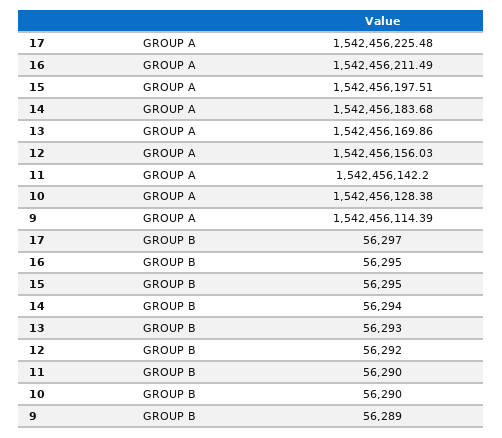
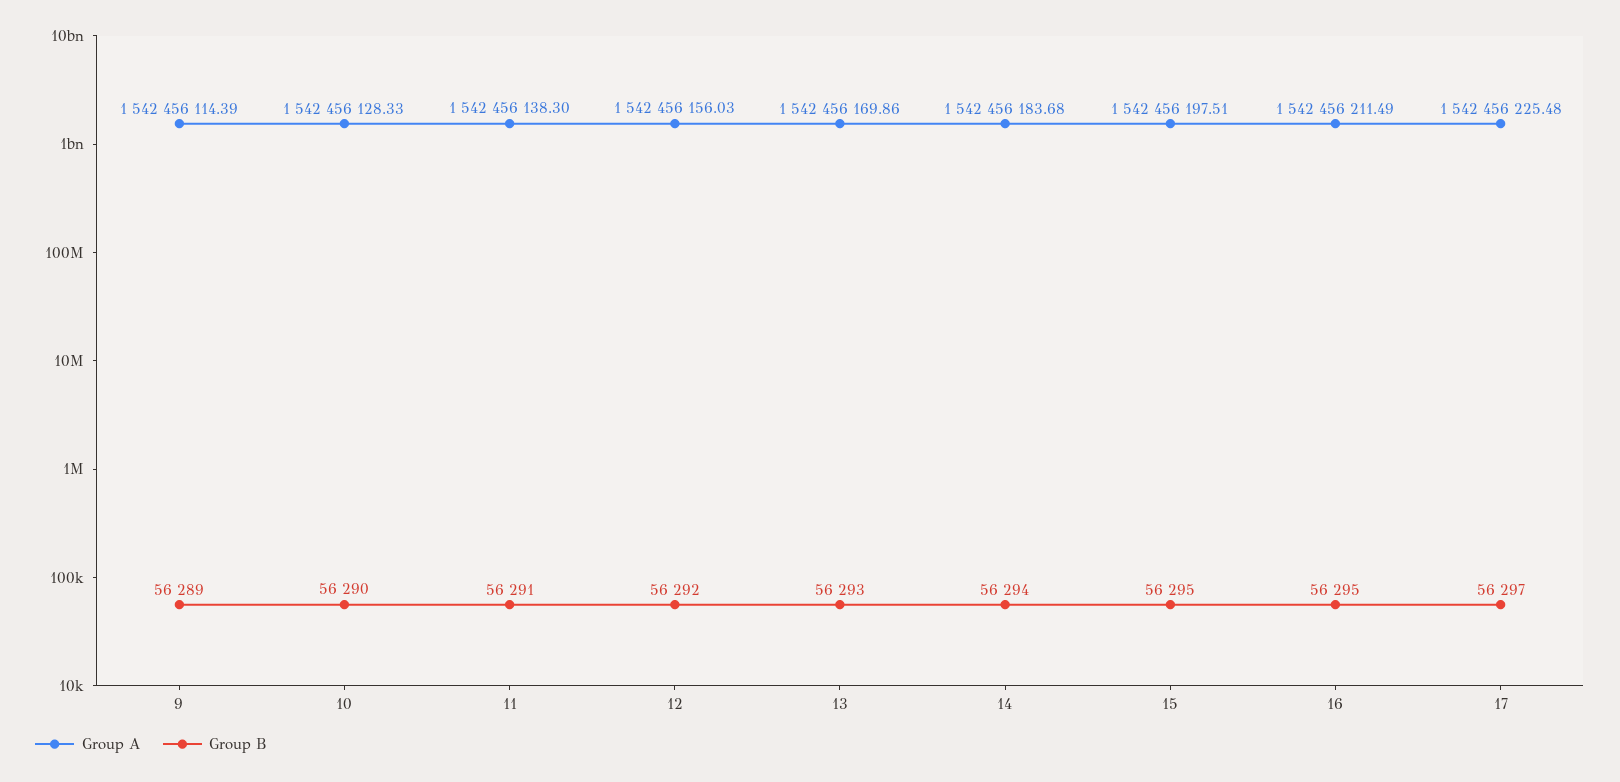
  {
    "GROUP A": {
      "17": 1542456225.48,
      "16": 1542456211.49,
      "15": 1542456197.51,
      "14": 1542456183.68,
      "13": 1542456169.86,
      "12": 1542456156.03,
-     "11": 1542456142.2,
+     "11": 1542456138.3,
-     "10": 1542456128.38,
+     "10": 1542456128.33,
      "9": 1542456114.39
    },
    "GROUP B": {
      "17": 56297,
      "16": 56295,
      "15": 56295,
      "14": 56294,
      "13": 56293,
      "12": 56292,
-     "11": 56290,
+     "11": 56291,
      "10": 56290,
      "9": 56289
    }
  }

